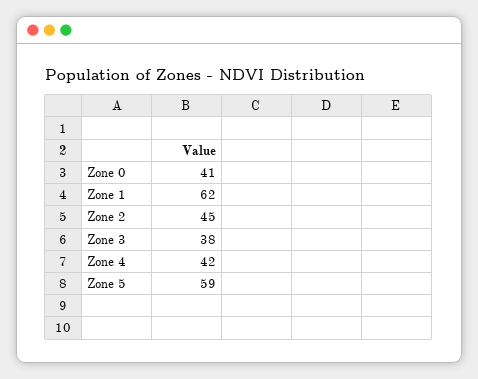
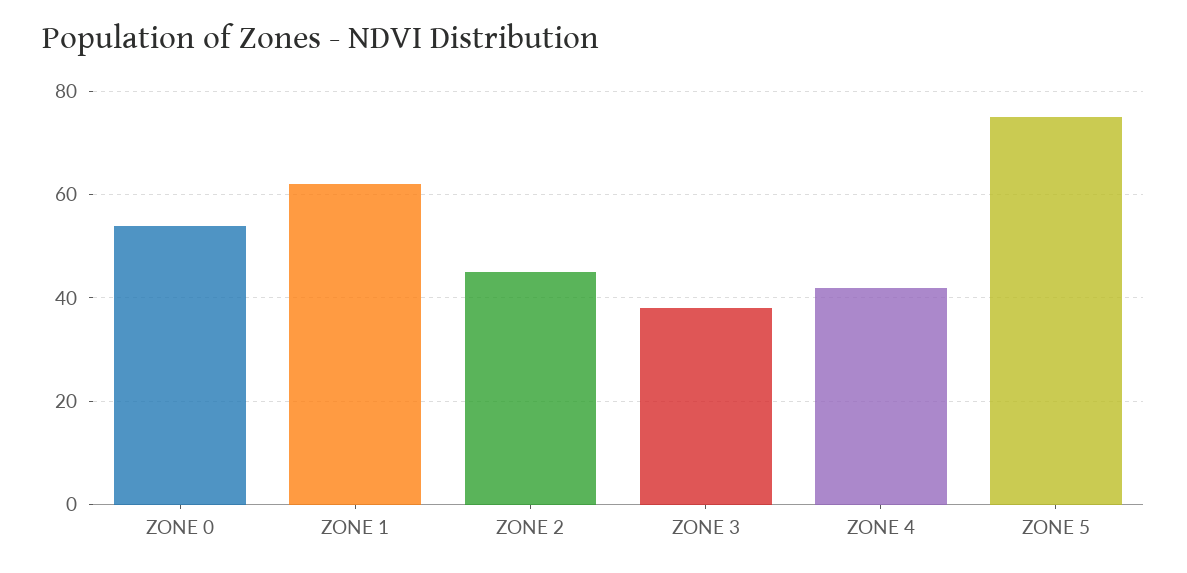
  {
-   "Zone 0": 41,
+   "Zone 0": 55,
    "Zone 1": 62,
    "Zone 2": 45,
    "Zone 3": 38,
    "Zone 4": 42,
-   "Zone 5": 59
+   "Zone 5": 75
  }

